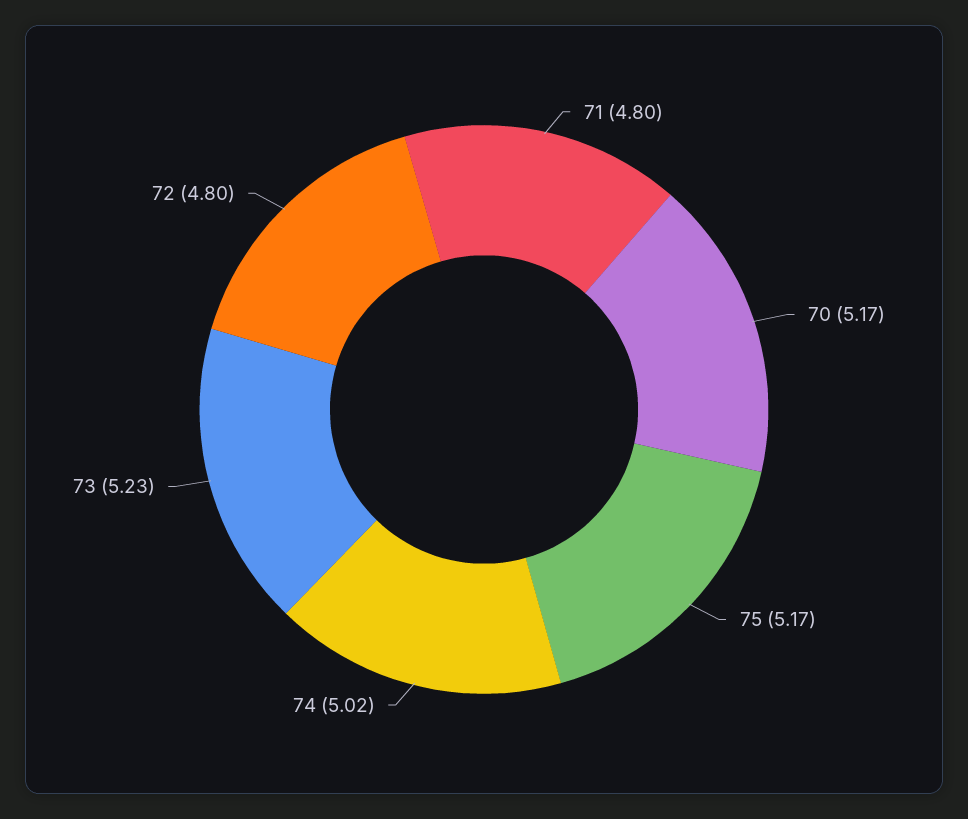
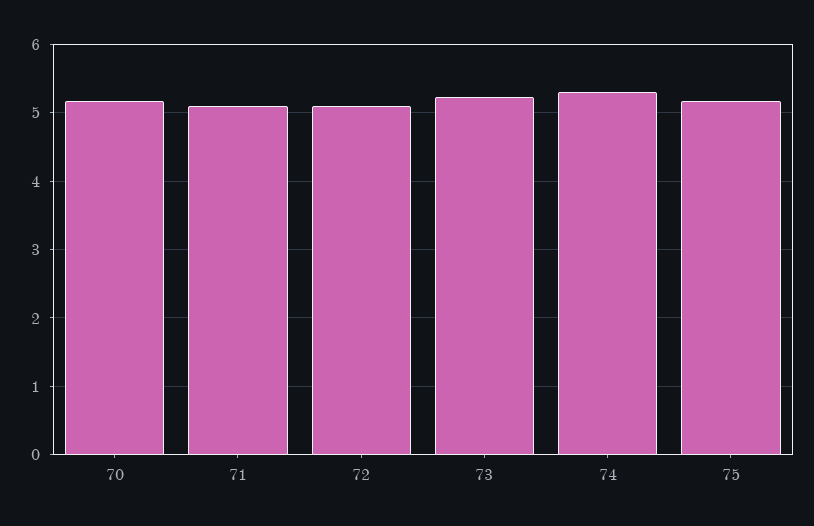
  {
-   "71": 4.8,
+   "71": 5.1,
    "70": 5.17,
    "75": 5.17,
-   "74": 5.02,
+   "74": 5.3,
    "73": 5.23,
-   "72": 4.8
+   "72": 5.1
  }

